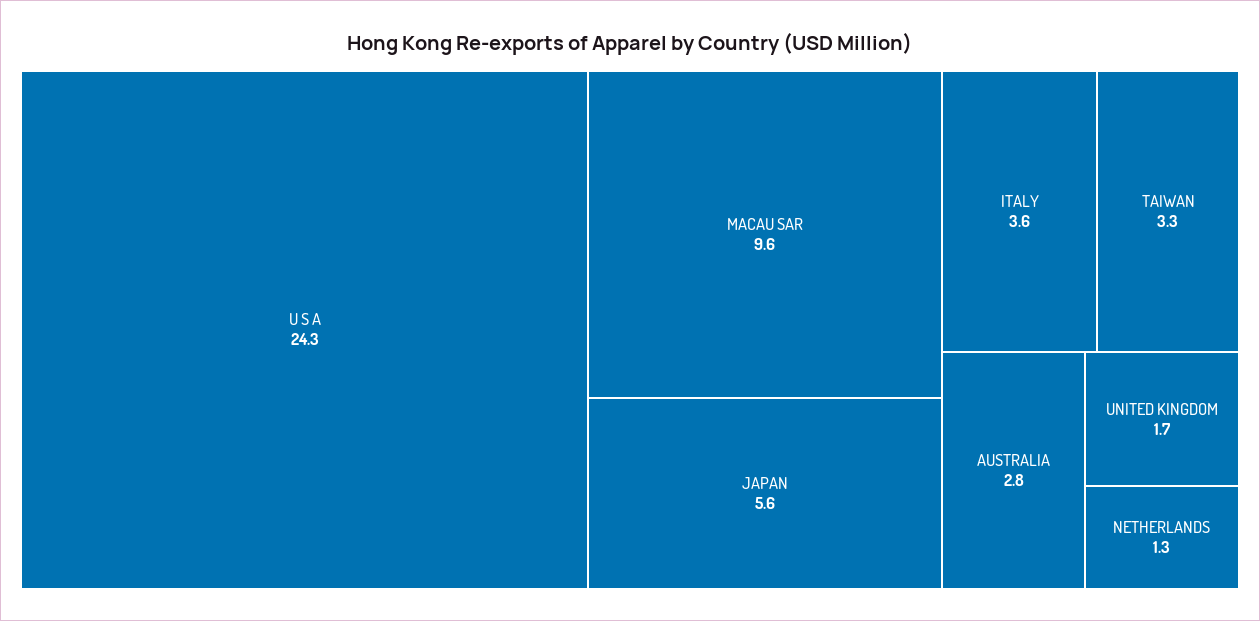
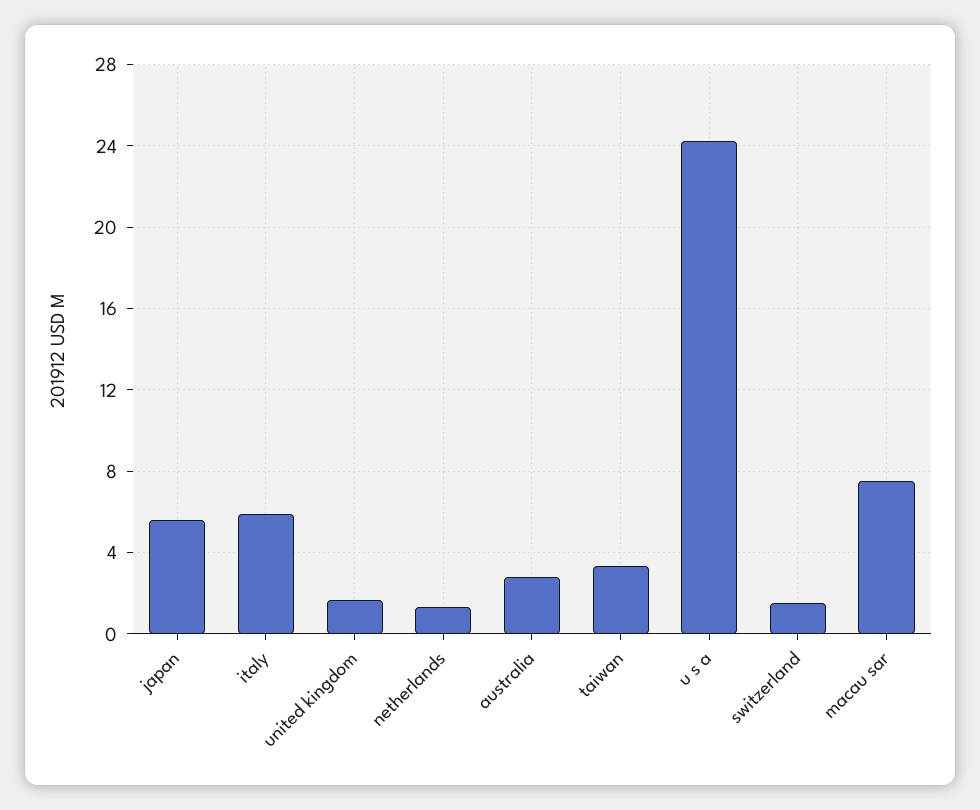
  {
    "U S A": 24.3,
-   "MACAU SAR": 9.6,
+   "MACAU SAR": 7.5,
    "JAPAN": 5.6,
-   "ITALY": 3.6,
+   "ITALY": 6,
    "TAIWAN": 3.3,
    "AUSTRALIA": 2.8,
    "UNITED KINGDOM": 1.7,
-   "NETHERLANDS": 1.3
+   "NETHERLANDS": 1.3,
+   "switzerland": 1.5
  }

